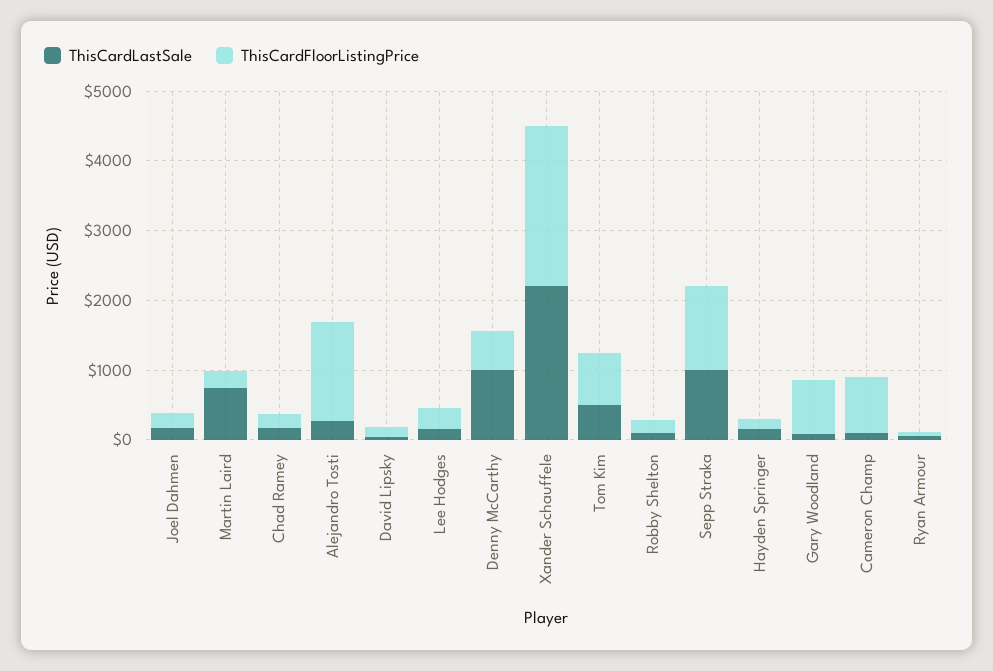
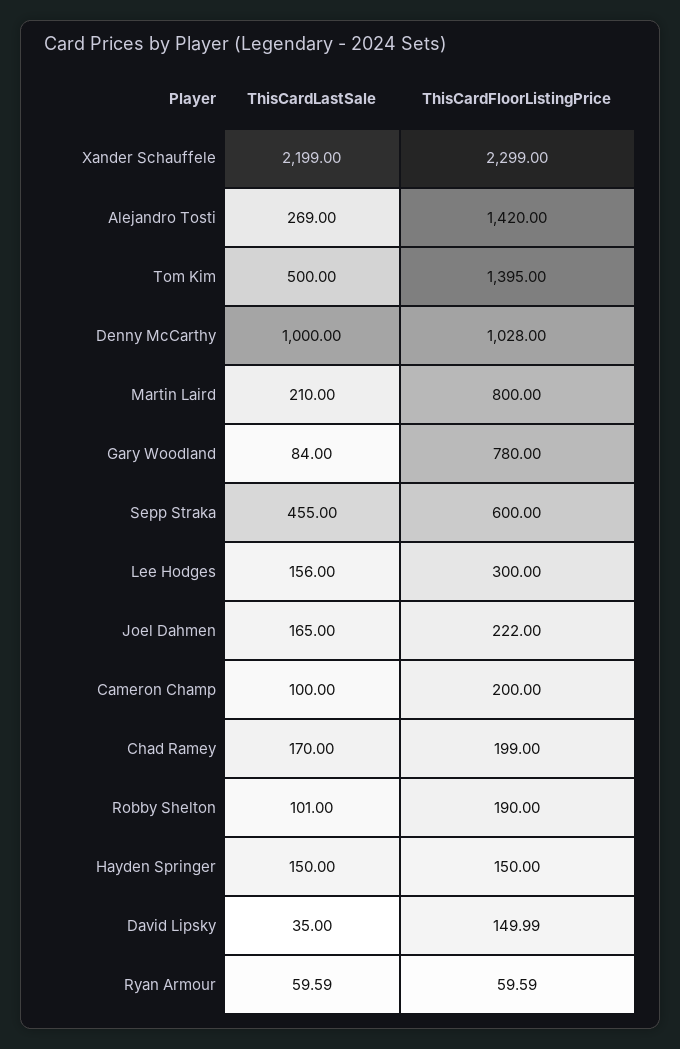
  {
    "ThisCardLastSale": {
      "Joel Dahmen": 165,
-     "Martin Laird": 800,
+     "Martin Laird": 210,
      "Chad Ramey": 170,
      "Alejandro Tosti": 269,
      "David Lipsky": 35,
      "Lee Hodges": 156,
      "Denny McCarthy": 1000,
      "Xander Schauffele": 2199,
      "Tom Kim": 500,
      "Robby Shelton": 101,
-     "Sepp Straka": 1000,
+     "Sepp Straka": 455,
      "Hayden Springer": 150,
      "Gary Woodland": 84,
      "Cameron Champ": 100,
      "Ryan Armour": 59.59
    },
    "ThisCardFloorListingPrice": {
      "Joel Dahmen": 222,
-     "Martin Laird": 200,
+     "Martin Laird": 800,
      "Chad Ramey": 199,
      "Alejandro Tosti": 1420,
      "David Lipsky": 149.99,
      "Lee Hodges": 300,
-     "Denny McCarthy": 600,
+     "Denny McCarthy": 1028,
      "Xander Schauffele": 2299,
-     "Tom Kim": 800,
+     "Tom Kim": 1395,
      "Robby Shelton": 190,
-     "Sepp Straka": 1200,
+     "Sepp Straka": 600,
      "Hayden Springer": 150,
      "Gary Woodland": 780,
-     "Cameron Champ": 800,
+     "Cameron Champ": 200,
      "Ryan Armour": 59.59
    }
  }

